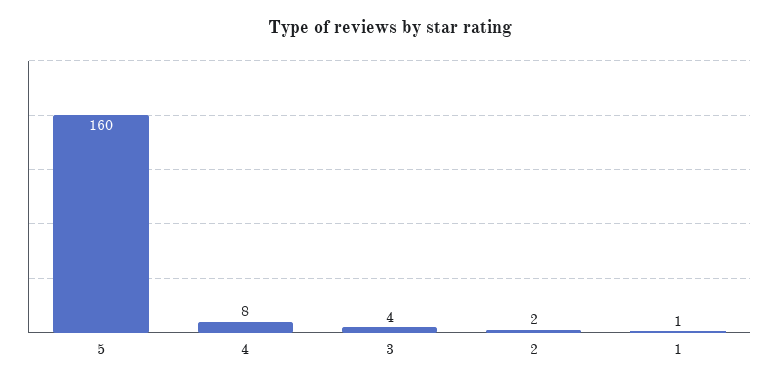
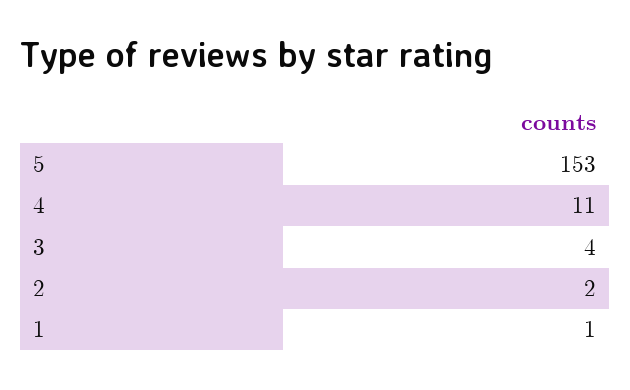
  {
-   "5": 160,
+   "5": 153,
-   "4": 8,
+   "4": 11,
    "3": 4,
    "2": 2,
    "1": 1
  }

